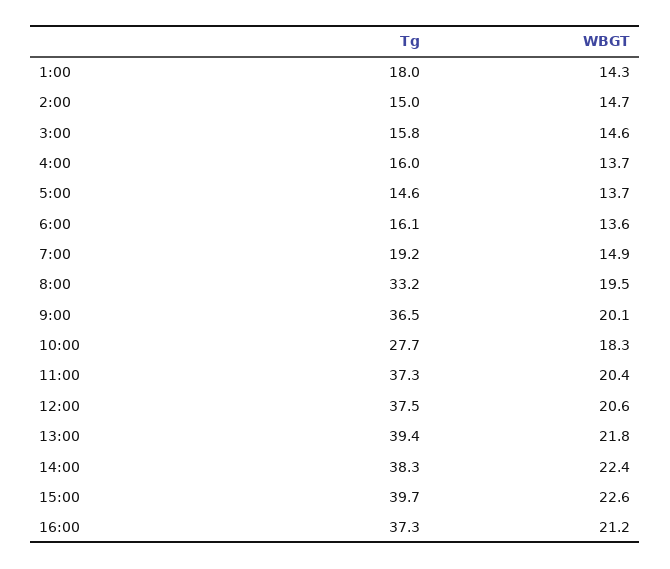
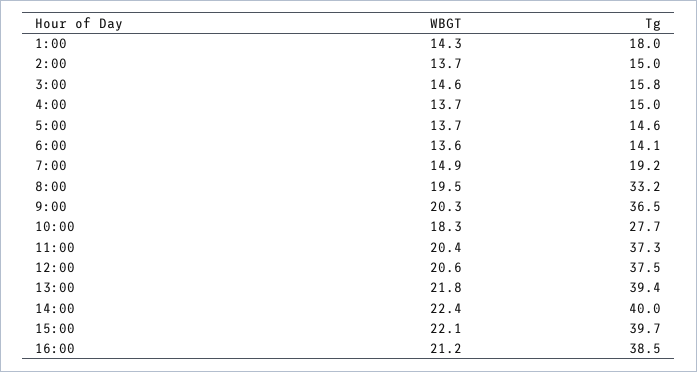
  {
    "Tg": {
      "1:00": 18,
      "2:00": 15,
      "3:00": 15.8,
-     "4:00": 16,
+     "4:00": 15,
      "5:00": 14.6,
-     "6:00": 16.1,
+     "6:00": 14.1,
      "7:00": 19.2,
      "8:00": 33.2,
      "9:00": 36.5,
      "10:00": 27.7,
      "11:00": 37.3,
      "12:00": 37.5,
      "13:00": 39.4,
-     "14:00": 38.3,
+     "14:00": 40,
      "15:00": 39.7,
-     "16:00": 37.3
+     "16:00": 38.5
    },
    "WBGT": {
      "1:00": 14.3,
-     "2:00": 14.7,
+     "2:00": 13.7,
      "3:00": 14.6,
      "4:00": 13.7,
      "5:00": 13.7,
      "6:00": 13.6,
      "7:00": 14.9,
      "8:00": 19.5,
-     "9:00": 20.1,
+     "9:00": 20.3,
      "10:00": 18.3,
      "11:00": 20.4,
      "12:00": 20.6,
      "13:00": 21.8,
      "14:00": 22.4,
-     "15:00": 22.6,
+     "15:00": 22.1,
      "16:00": 21.2
    }
  }

